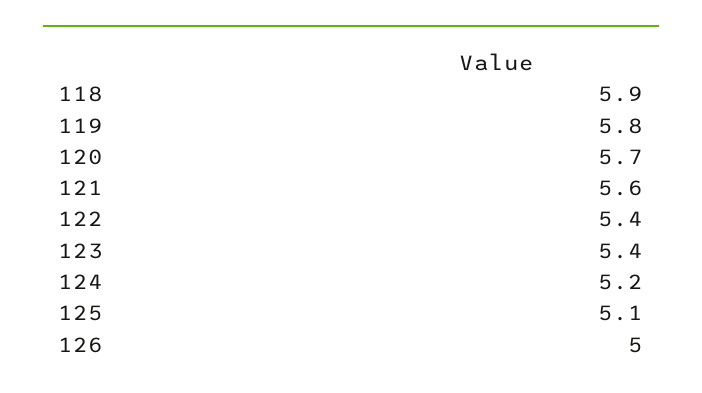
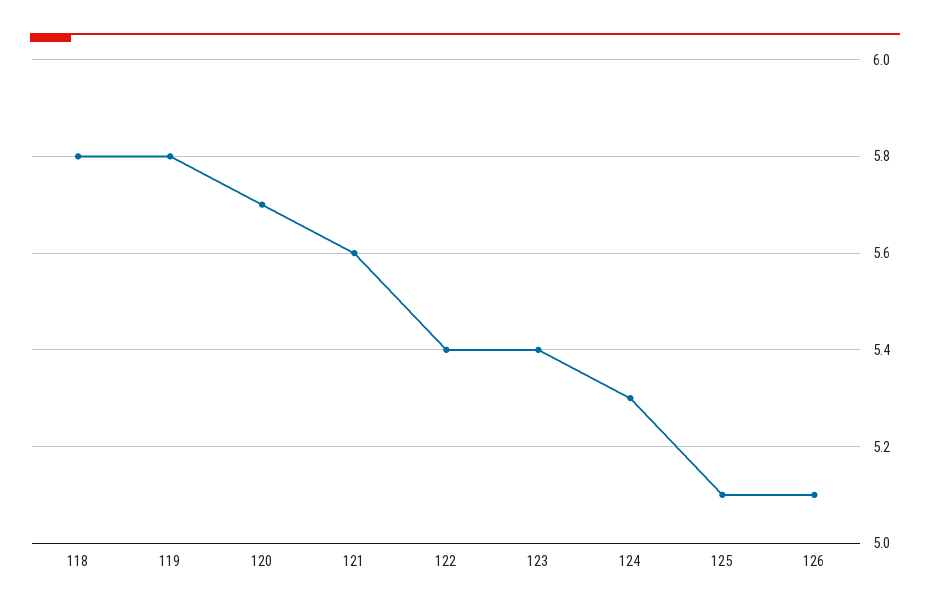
  {
-   "118": 5.9,
+   "118": 5.8,
    "119": 5.8,
    "120": 5.7,
    "121": 5.6,
    "122": 5.4,
    "123": 5.4,
-   "124": 5.2,
+   "124": 5.3,
    "125": 5.1,
-   "126": 5
+   "126": 5.1
  }

